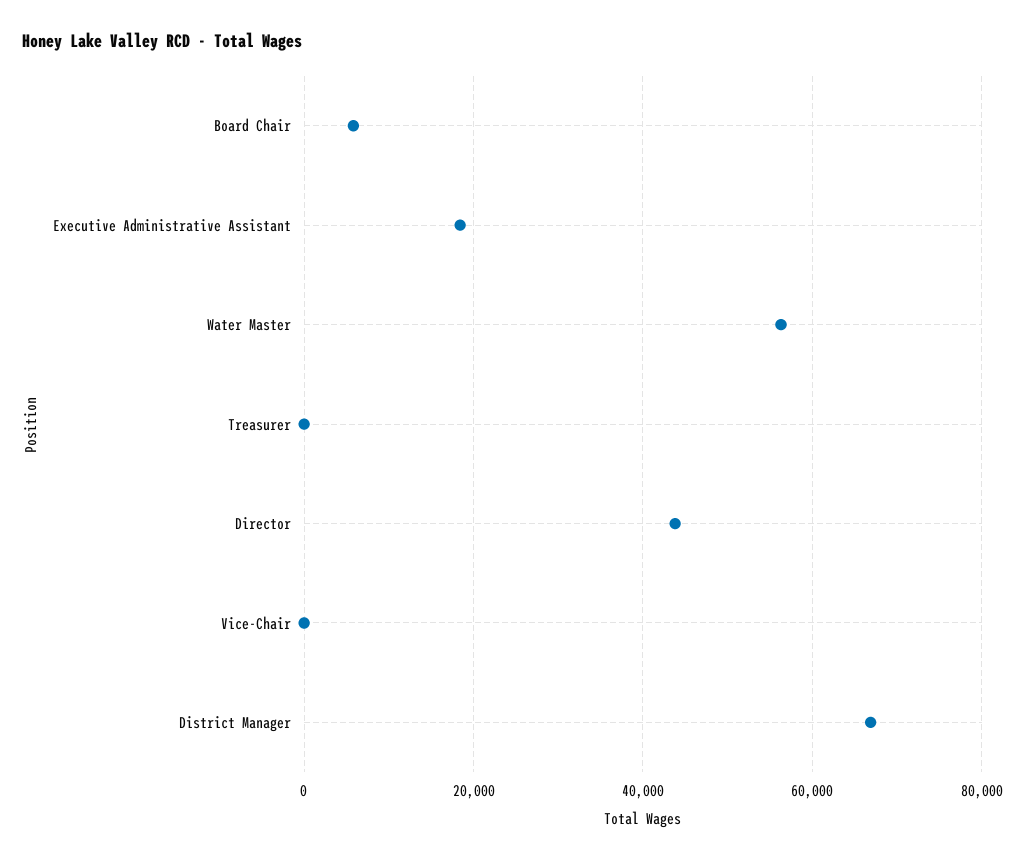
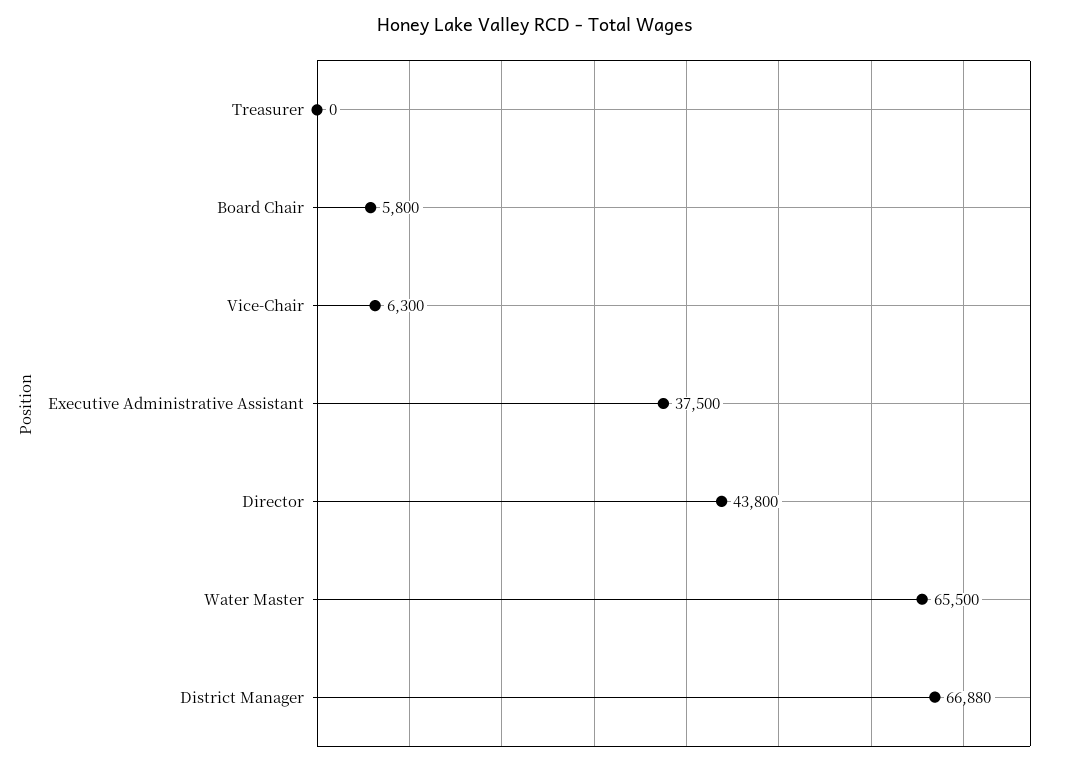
  {
    "Board Chair": 5800,
-   "Executive Administrative Assistant": 18000,
+   "Executive Administrative Assistant": 37500,
-   "Water Master": 56000,
+   "Water Master": 65500,
    "Treasurer": 0,
    "Director": 43800,
-   "Vice-Chair": 0,
+   "Vice-Chair": 6300,
    "District Manager": 66880
  }

